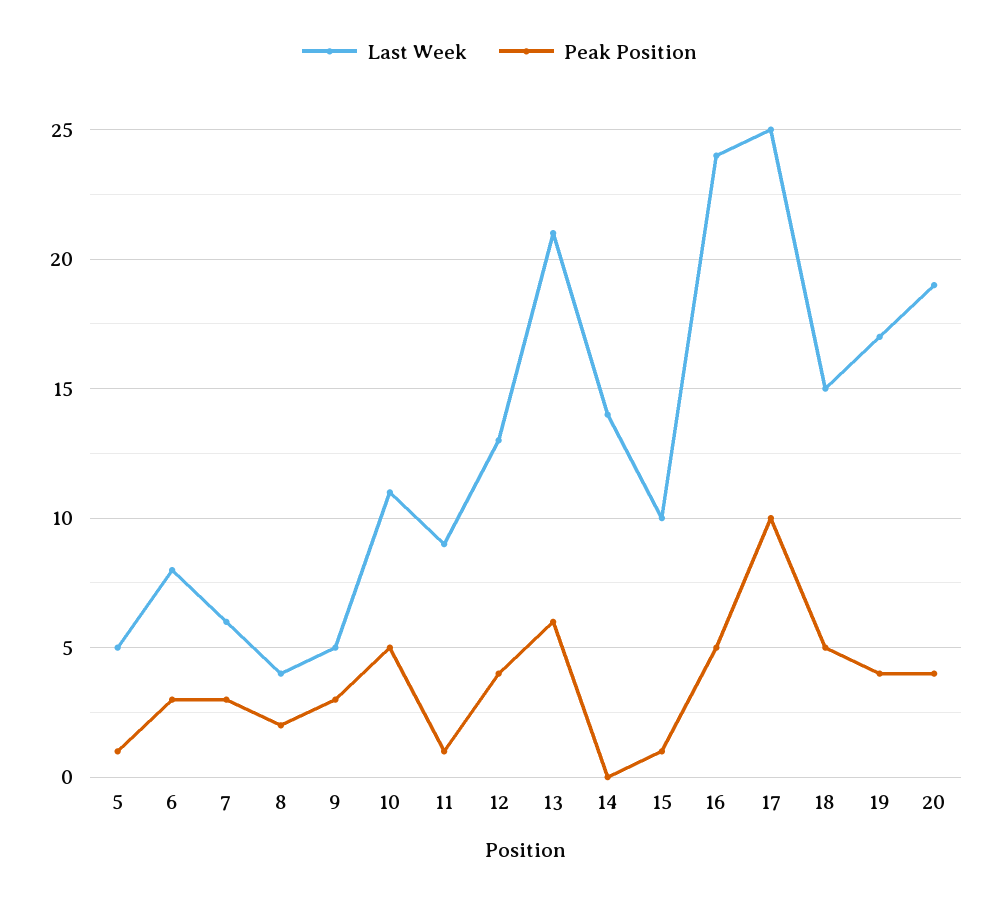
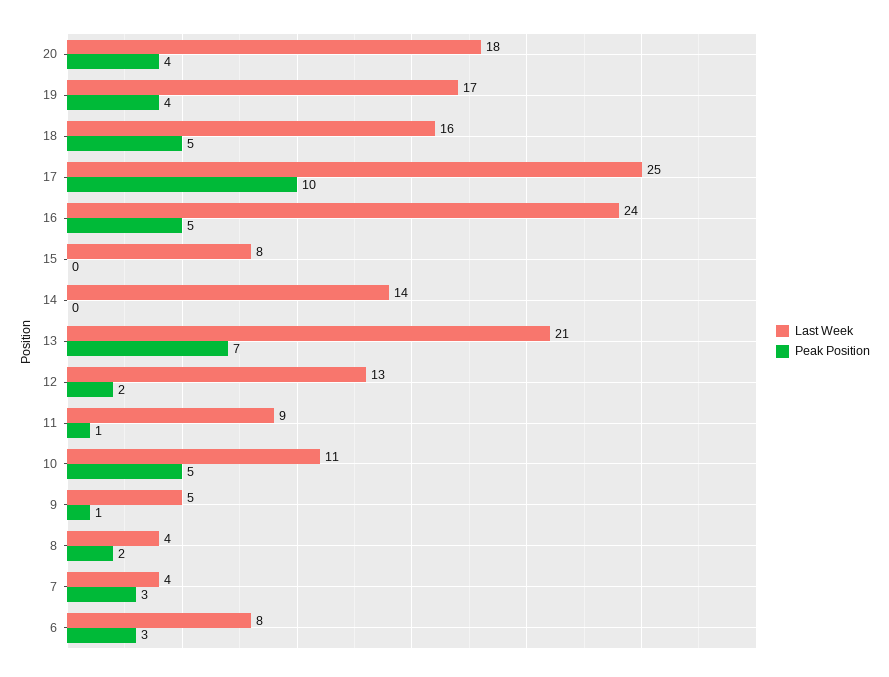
  {
    "Last Week": {
-     "5": 5,
      "6": 8,
-     "7": 6,
+     "7": 4,
      "8": 4,
      "9": 5,
      "10": 11,
      "11": 9,
      "12": 13,
      "13": 21,
      "14": 14,
-     "15": 10,
+     "15": 8,
      "16": 24,
      "17": 25,
-     "18": 15,
+     "18": 16,
      "19": 17,
-     "20": 19
+     "20": 18
    },
    "Peak Position": {
-     "5": 1,
      "6": 3,
      "7": 3,
      "8": 2,
-     "9": 3,
+     "9": 1,
      "10": 5,
      "11": 1,
-     "12": 4,
+     "12": 2,
-     "13": 6,
+     "13": 7,
      "14": 0,
-     "15": 1,
+     "15": 0,
      "16": 5,
      "17": 10,
      "18": 5,
      "19": 4,
      "20": 4
    }
  }

